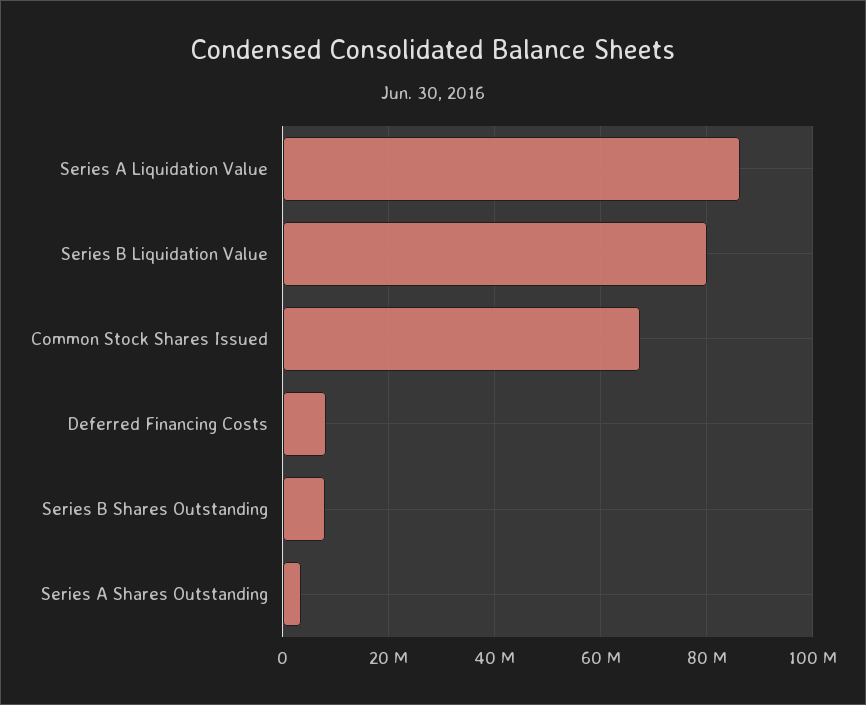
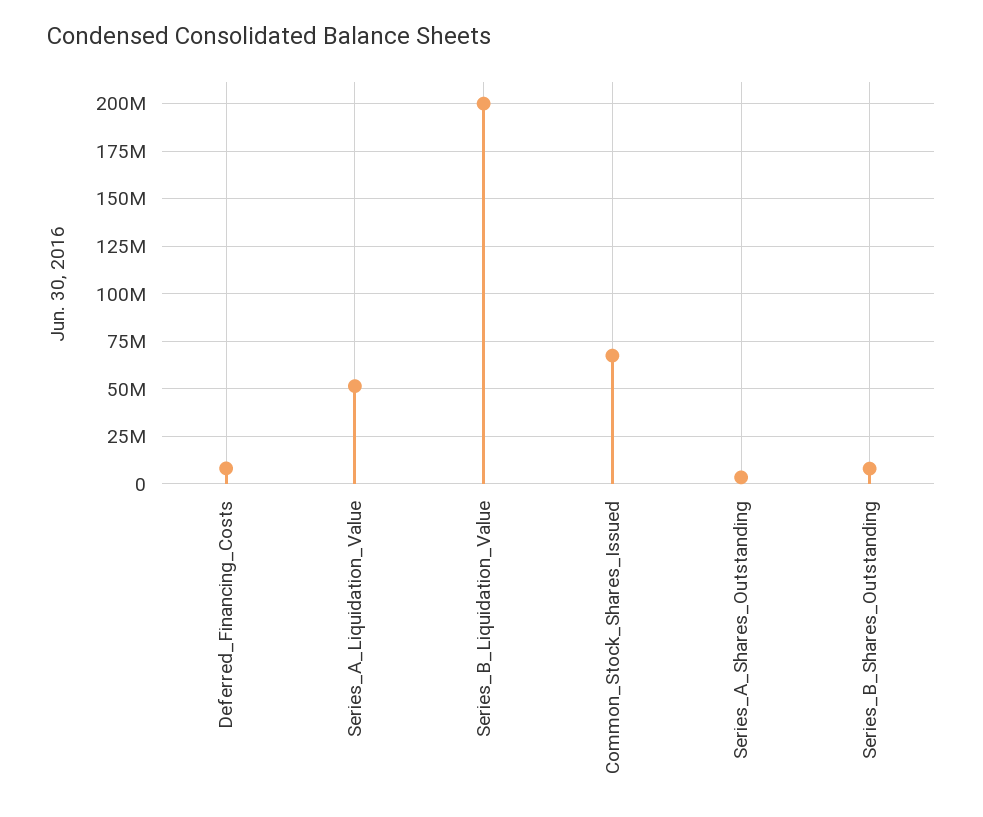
  {
-   "Series A Liquidation Value": 86000000,
+   "Series A Liquidation Value": 50000000,
-   "Series B Liquidation Value": 80000000,
+   "Series B Liquidation Value": 200000000,
    "Common Stock Shares Issued": 68000000,
    "Deferred Financing Costs": 8000000,
    "Series B Shares Outstanding": 8000000,
    "Series A Shares Outstanding": 4000000
  }

